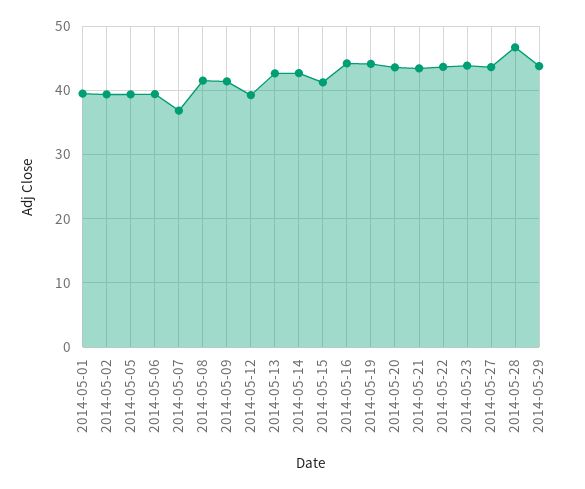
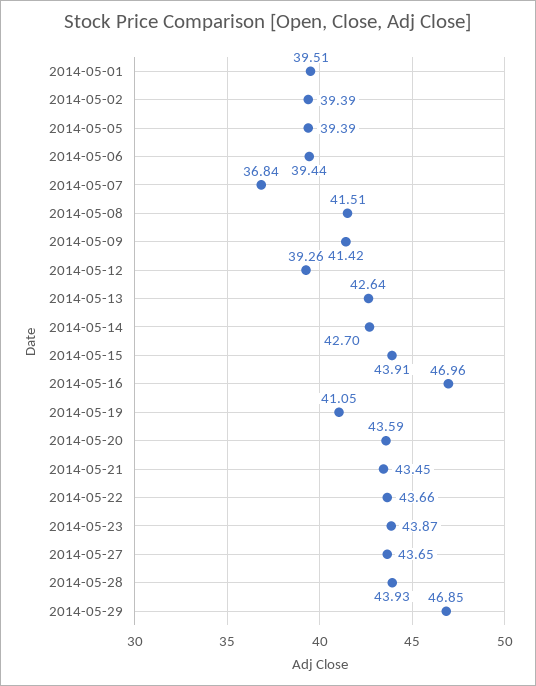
  {
    "2014-05-01": 39.51,
    "2014-05-02": 39.39,
    "2014-05-05": 39.39,
    "2014-05-06": 39.44,
    "2014-05-07": 36.84,
    "2014-05-08": 41.51,
    "2014-05-09": 41.42,
    "2014-05-12": 39.26,
    "2014-05-13": 42.64,
    "2014-05-14": 42.7,
-   "2014-05-15": 41,
+   "2014-05-15": 43.91,
-   "2014-05-16": 44,
+   "2014-05-16": 46.96,
-   "2014-05-19": 44,
+   "2014-05-19": 41.05,
    "2014-05-20": 43.59,
    "2014-05-21": 43.45,
    "2014-05-22": 43.66,
    "2014-05-23": 43.87,
    "2014-05-27": 43.65,
-   "2014-05-28": 47,
+   "2014-05-28": 43.93,
-   "2014-05-29": 44
+   "2014-05-29": 46.85
  }

